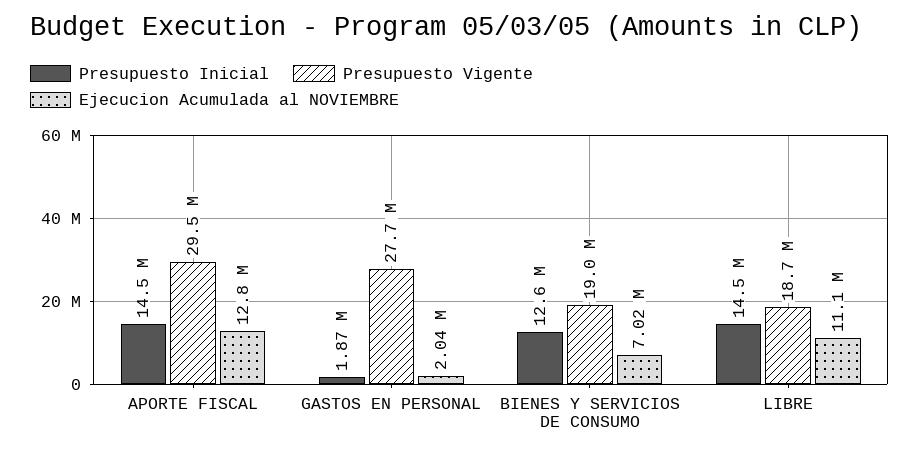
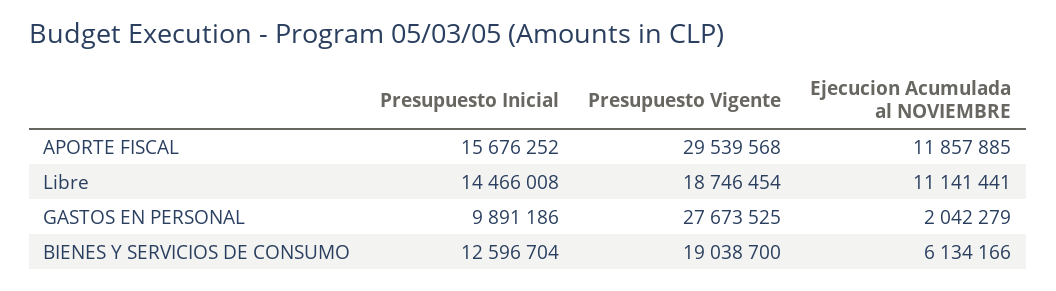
  {
    "Presupuesto Inicial": {
-     "APORTE FISCAL": 14500000,
+     "APORTE FISCAL": 15676252,
-     "GASTOS EN PERSONAL": 1870000,
+     "GASTOS EN PERSONAL": 9891186,
      "BIENES Y SERVICIOS DE CONSUMO": 12596704,
      "LIBRE": 14466008
    },
    "Presupuesto Vigente": {
      "APORTE FISCAL": 29539568,
      "GASTOS EN PERSONAL": 27673525,
      "BIENES Y SERVICIOS DE CONSUMO": 19038700,
      "LIBRE": 18746454
    },
    "Ejecucion Acumulada al NOVIEMBRE": {
-     "APORTE FISCAL": 12800000,
+     "APORTE FISCAL": 11857885,
      "GASTOS EN PERSONAL": 2042279,
-     "BIENES Y SERVICIOS DE CONSUMO": 7020000,
+     "BIENES Y SERVICIOS DE CONSUMO": 6134166,
      "LIBRE": 11141441
    }
  }

